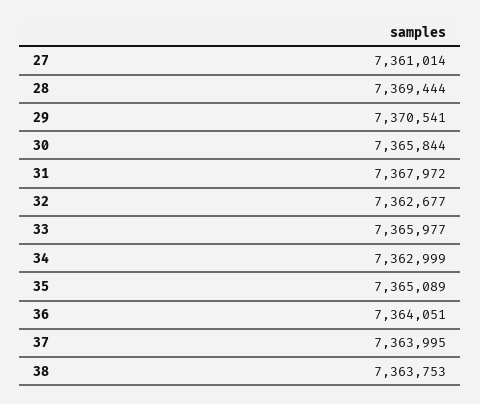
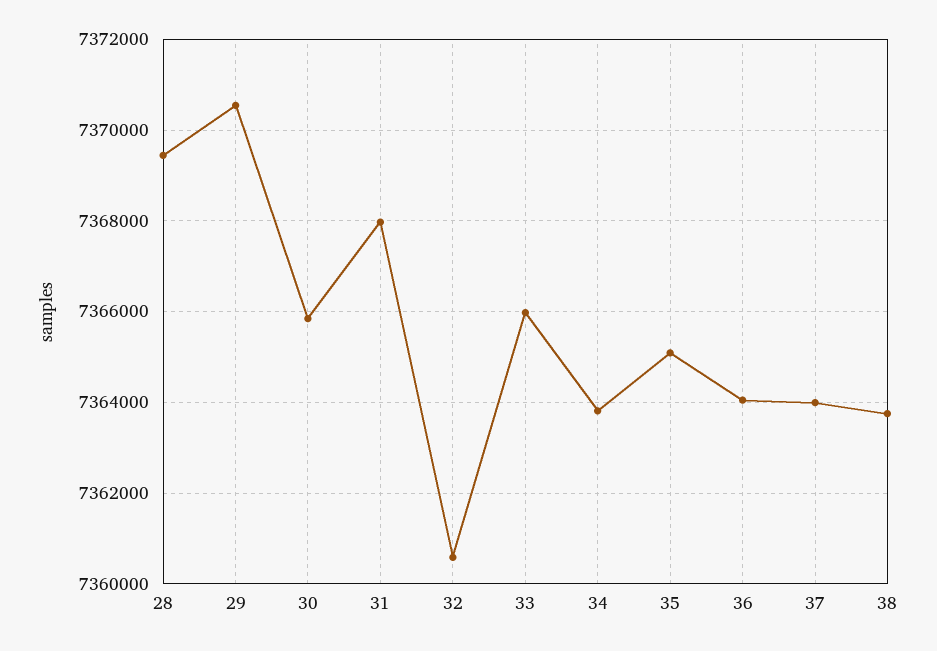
  {
-   "27": 7361014,
    "28": 7369444,
    "29": 7370541,
    "30": 7365844,
    "31": 7367972,
-   "32": 7362677,
+   "32": 7360600,
    "33": 7365977,
-   "34": 7362999,
+   "34": 7363800,
    "35": 7365089,
    "36": 7364051,
    "37": 7363995,
    "38": 7363753
  }

